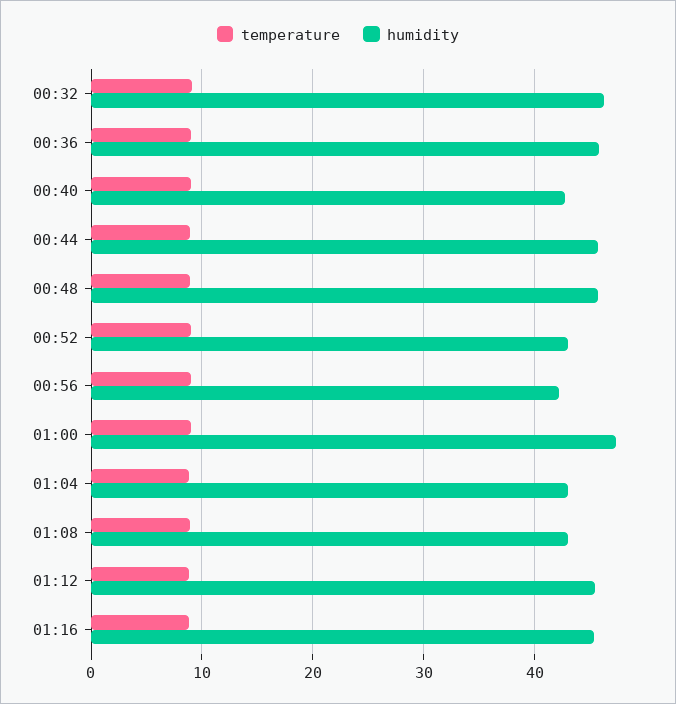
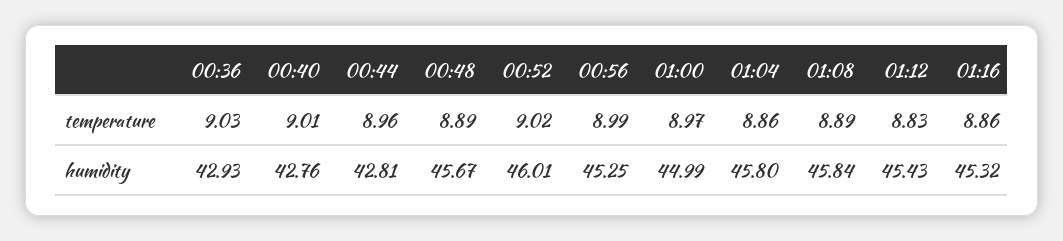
  {
    "temperature": {
-     "00:32": 9,
      "00:36": 9.03,
      "00:40": 9.01,
      "00:44": 8.96,
      "00:48": 8.89,
      "00:52": 9.02,
      "00:56": 8.99,
      "01:00": 8.97,
      "01:04": 8.86,
      "01:08": 8.89,
      "01:12": 8.83,
      "01:16": 8.86
    },
    "humidity": {
-     "00:32": 46,
-     "00:36": 46,
+     "00:36": 42.93,
      "00:40": 42.76,
-     "00:44": 46,
+     "00:44": 42.81,
      "00:48": 45.67,
-     "00:52": 43,
+     "00:52": 46.01,
-     "00:56": 42,
+     "00:56": 45.25,
-     "01:00": 47,
+     "01:00": 44.99,
-     "01:04": 43,
+     "01:04": 45.8,
-     "01:08": 43,
+     "01:08": 45.84,
      "01:12": 45.43,
      "01:16": 45.32
    }
  }

